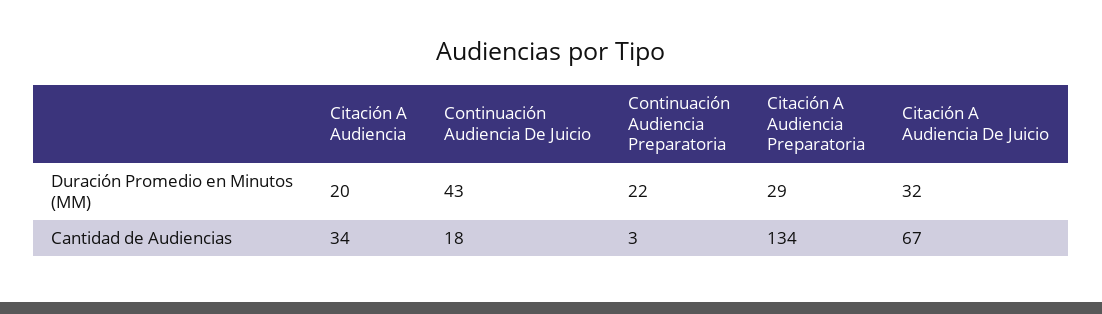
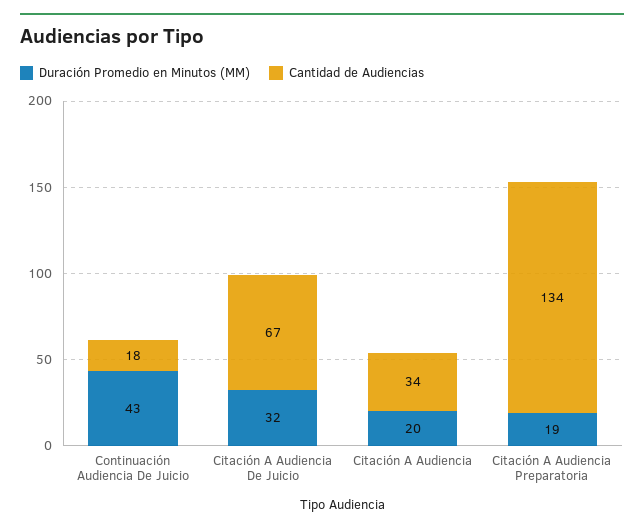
  {
    "Duración Promedio en Minutos (MM)": {
      "Citación A Audiencia": 20,
      "Continuación Audiencia De Juicio": 43,
-     "Continuación Audiencia Preparatoria": 22,
-     "Citación A Audiencia Preparatoria": 29,
+     "Citación A Audiencia Preparatoria": 19,
      "Citación A Audiencia De Juicio": 32
    },
    "Cantidad de Audiencias": {
      "Citación A Audiencia": 34,
      "Continuación Audiencia De Juicio": 18,
-     "Continuación Audiencia Preparatoria": 3,
      "Citación A Audiencia Preparatoria": 134,
      "Citación A Audiencia De Juicio": 67
    }
  }

